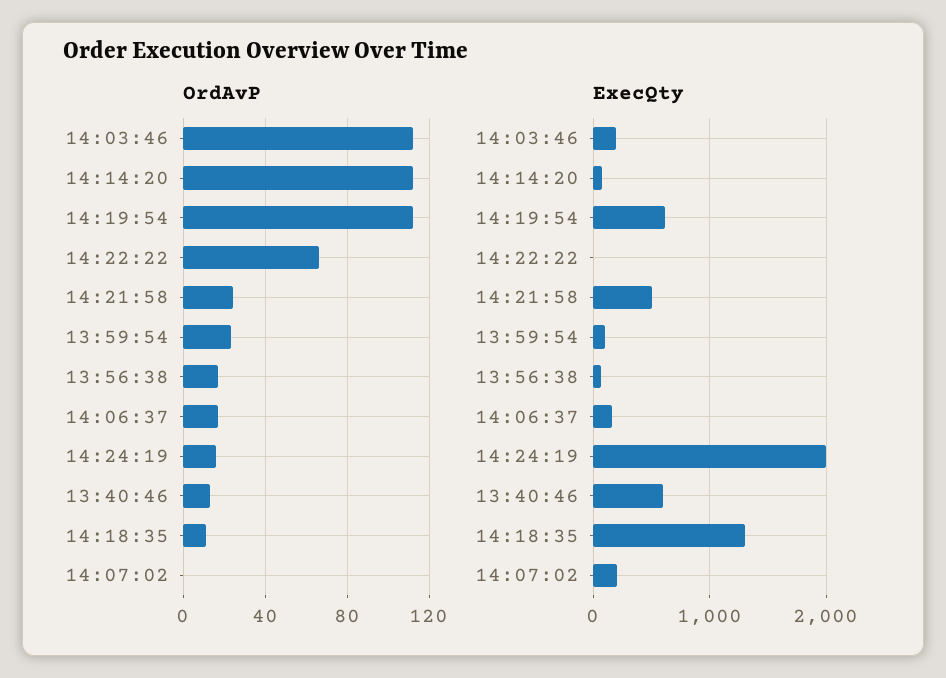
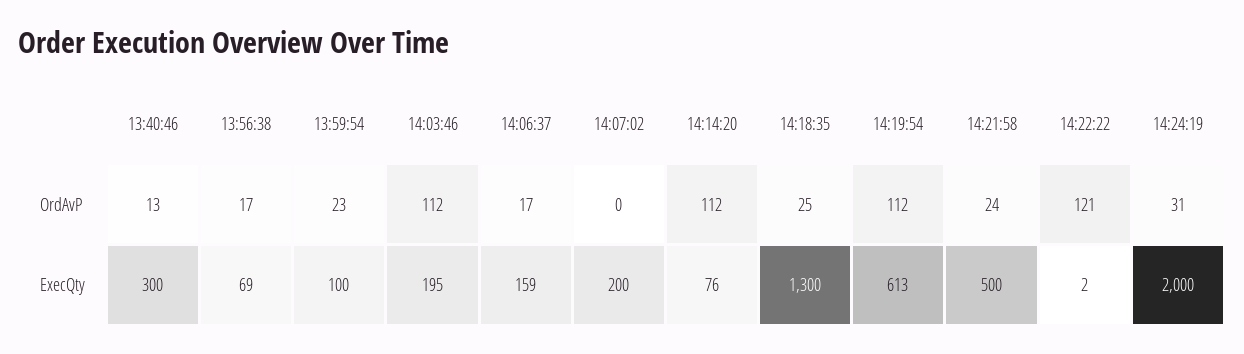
  {
    "OrdAvP": {
      "14:03:46": 112,
      "14:14:20": 112,
      "14:19:54": 112,
-     "14:22:22": 65,
+     "14:22:22": 121,
      "14:21:58": 24,
      "13:59:54": 23,
      "13:56:38": 17,
      "14:06:37": 17,
-     "14:24:19": 15,
+     "14:24:19": 31,
      "13:40:46": 13,
-     "14:18:35": 10,
+     "14:18:35": 25,
      "14:07:02": 0
    },
    "ExecQty": {
      "14:03:46": 195,
      "14:14:20": 76,
      "14:19:54": 613,
      "14:22:22": 2,
      "14:21:58": 500,
      "13:59:54": 100,
      "13:56:38": 69,
      "14:06:37": 159,
      "14:24:19": 2000,
-     "13:40:46": 600,
+     "13:40:46": 300,
      "14:18:35": 1300,
      "14:07:02": 200
    }
  }

